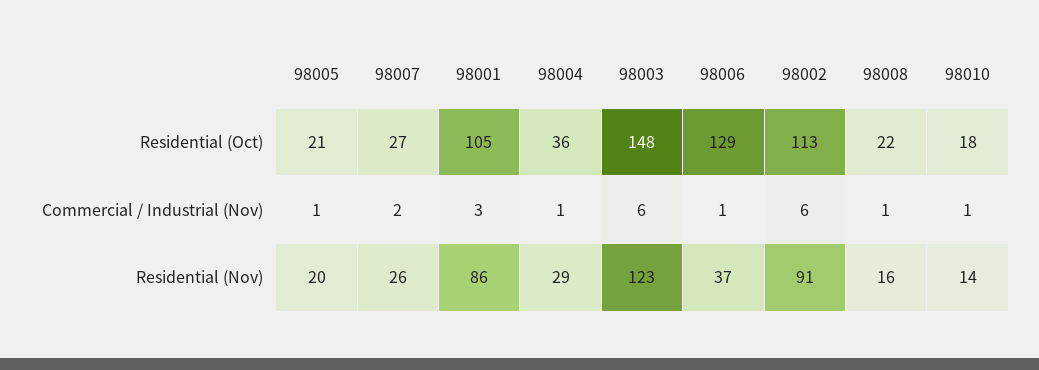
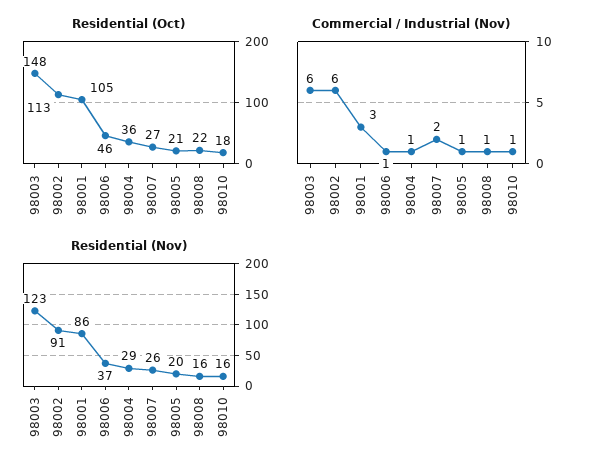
  {
    "Residential (Oct)": {
      "98005": 21,
      "98007": 27,
      "98001": 105,
      "98004": 36,
      "98003": 148,
-     "98006": 129,
+     "98006": 46,
      "98002": 113,
      "98008": 22,
      "98010": 18
    },
    "Commercial / Industrial (Nov)": {
      "98005": 1,
      "98007": 2,
      "98001": 3,
      "98004": 1,
      "98003": 6,
      "98006": 1,
      "98002": 6,
      "98008": 1,
      "98010": 1
    },
    "Residential (Nov)": {
      "98005": 20,
      "98007": 26,
      "98001": 86,
      "98004": 29,
      "98003": 123,
      "98006": 37,
      "98002": 91,
      "98008": 16,
-     "98010": 14
+     "98010": 16
    }
  }

